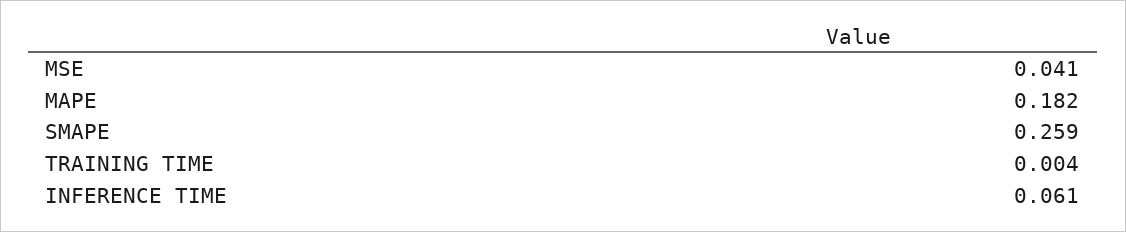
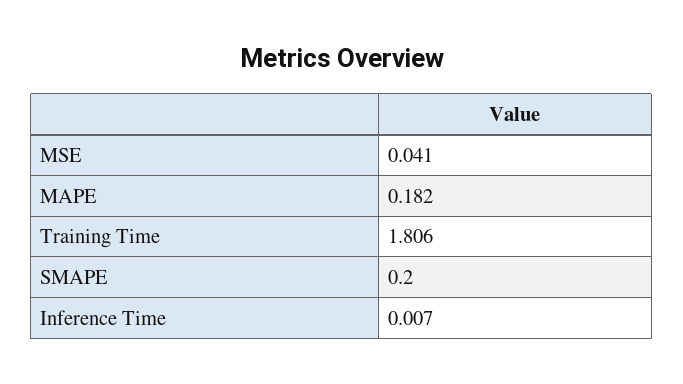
  {
    "MSE": 0.041,
    "MAPE": 0.182,
-   "SMAPE": 0.259,
+   "SMAPE": 0.2,
-   "TRAINING TIME": 0.004,
+   "TRAINING TIME": 1.806,
-   "INFERENCE TIME": 0.061
+   "INFERENCE TIME": 0.007
  }

